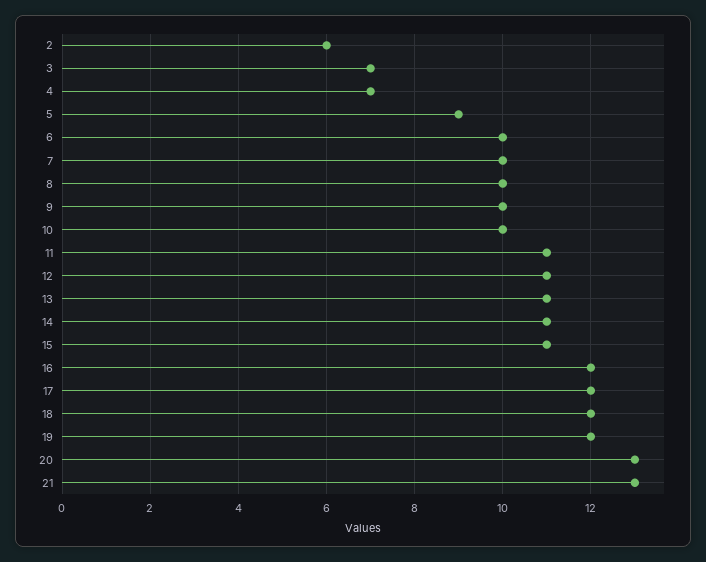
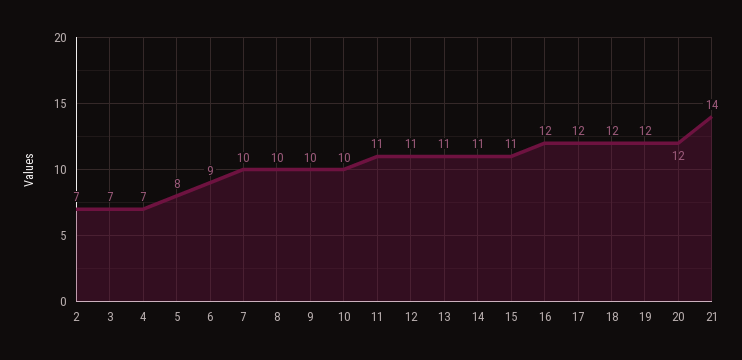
  {
-   "2": 6,
+   "2": 7,
    "3": 7,
    "4": 7,
-   "5": 9,
+   "5": 8,
-   "6": 10,
+   "6": 9,
    "7": 10,
    "8": 10,
    "9": 10,
    "10": 10,
    "11": 11,
    "12": 11,
    "13": 11,
    "14": 11,
    "15": 11,
    "16": 12,
    "17": 12,
    "18": 12,
    "19": 12,
-   "20": 13,
+   "20": 12,
-   "21": 13
+   "21": 14
  }

